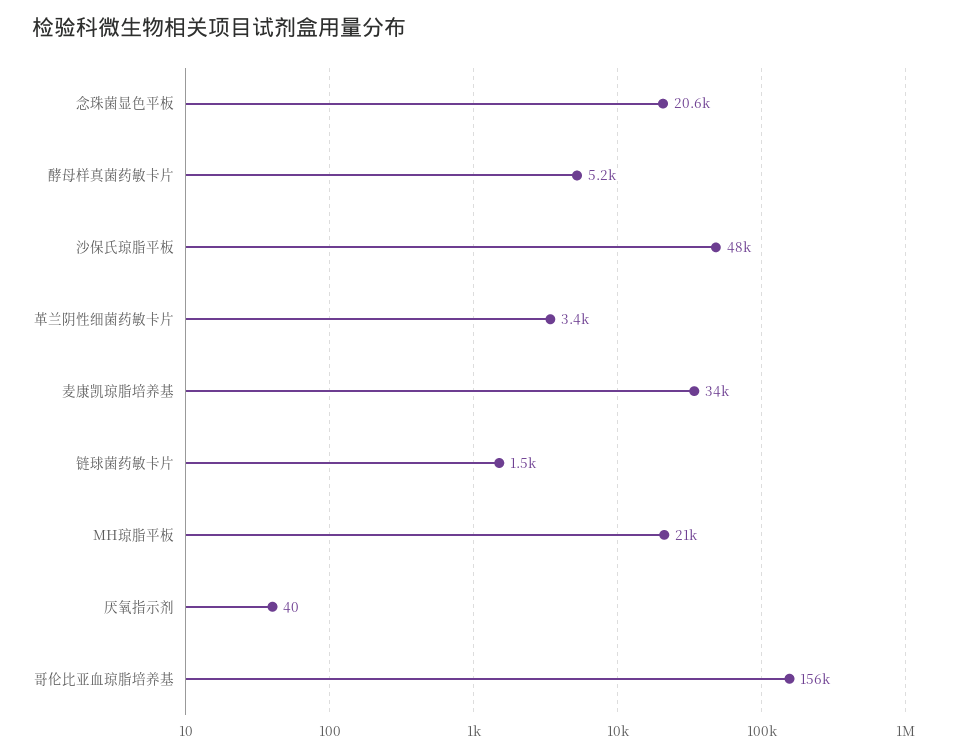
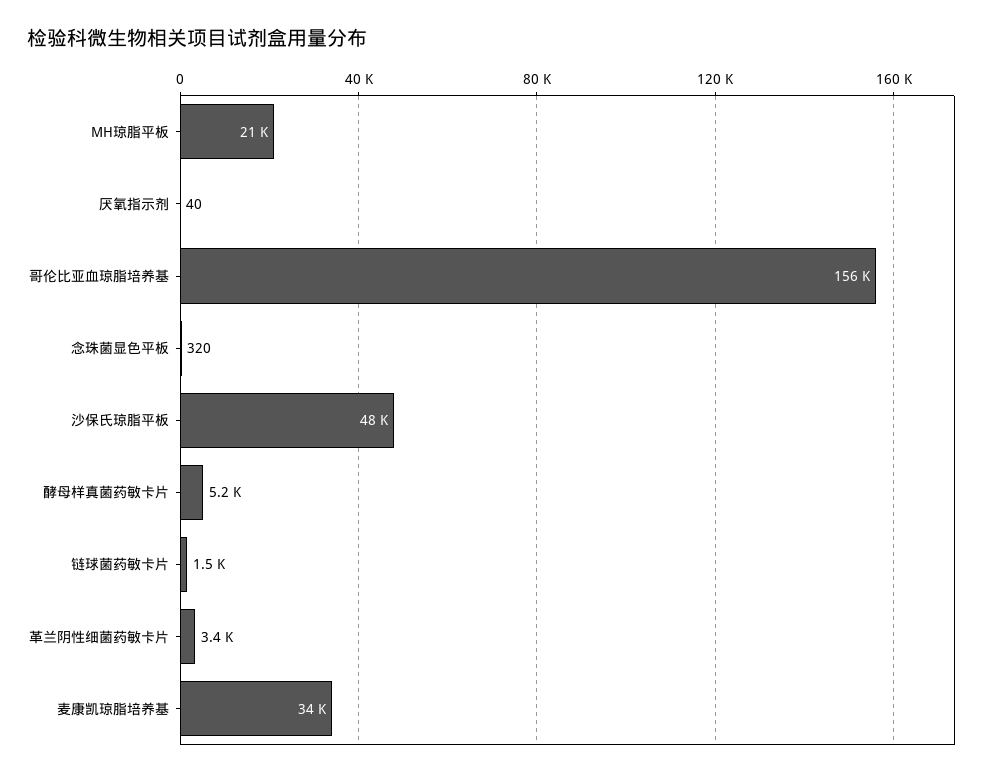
  {
-   "念珠菌显色平板": 20600,
+   "念珠菌显色平板": 320,
    "酵母样真菌药敏卡片": 5200,
    "沙保氏琼脂平板": 48000,
    "革兰阴性细菌药敏卡片": 3400,
    "麦康凯琼脂培养基": 34000,
    "链球菌药敏卡片": 1500,
    "MH琼脂平板": 21000,
    "厌氧指示剂": 40,
    "哥伦比亚血琼脂培养基": 156000
  }

